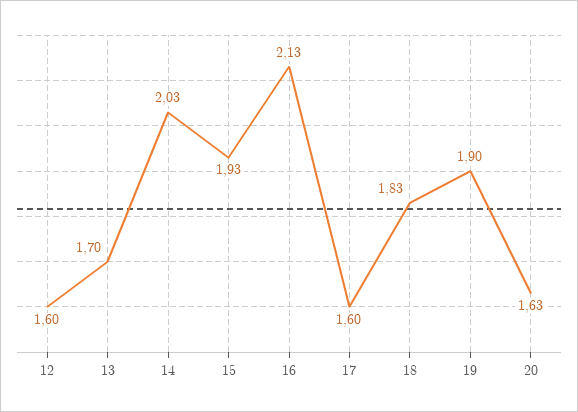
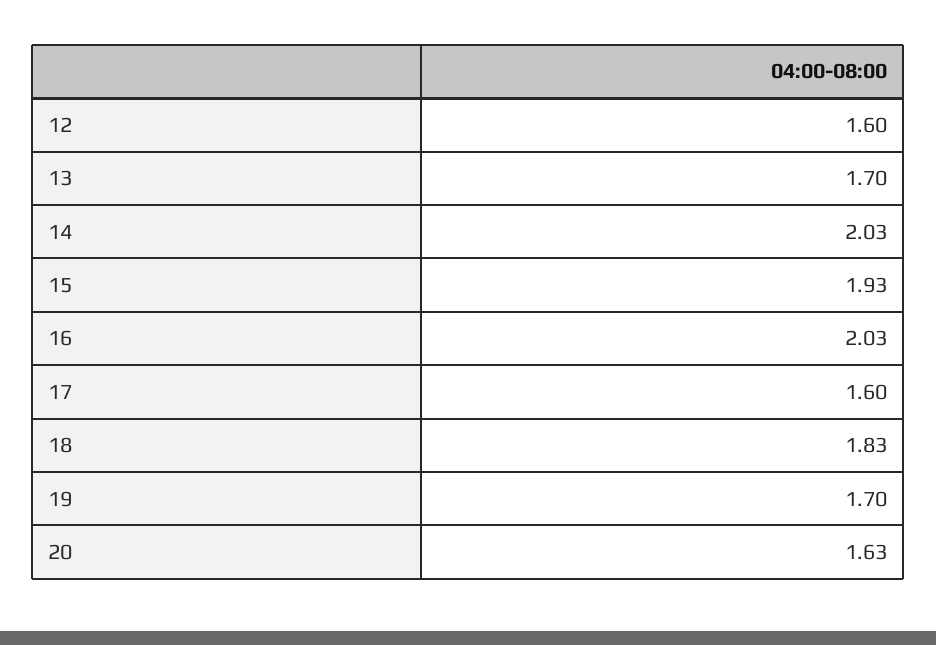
  {
    "12": 1.6,
    "13": 1.7,
    "14": 2.03,
    "15": 1.93,
-   "16": 2.13,
+   "16": 2.03,
    "17": 1.6,
    "18": 1.83,
-   "19": 1.9,
+   "19": 1.7,
    "20": 1.63
  }

